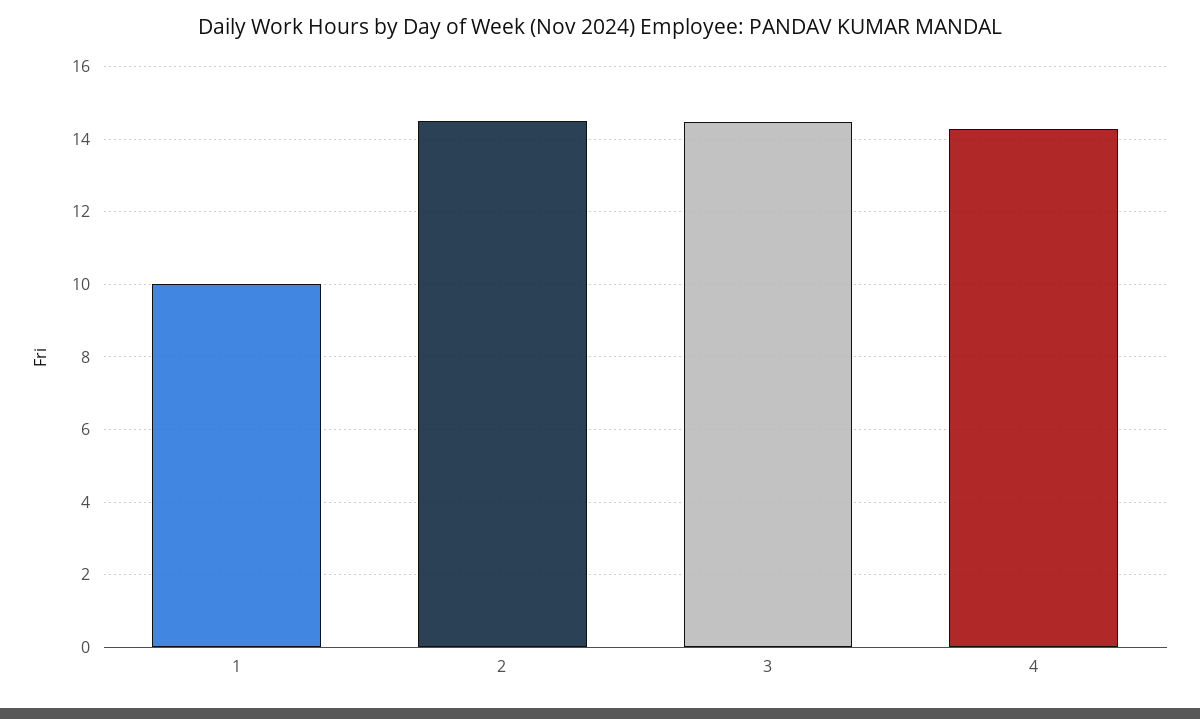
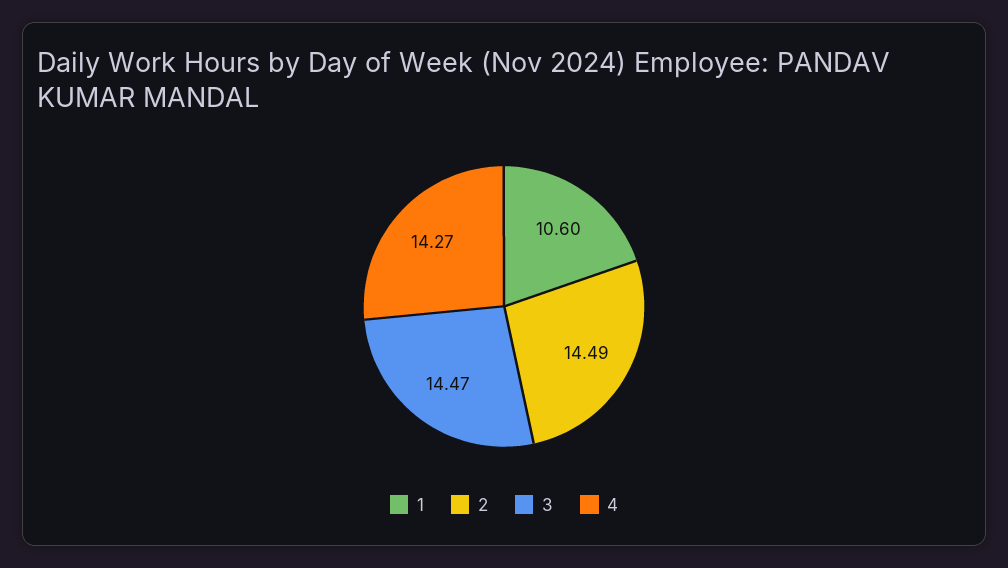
  {
-   "1": 10,
+   "1": 10.6,
    "2": 14.49,
    "3": 14.47,
    "4": 14.27
  }

